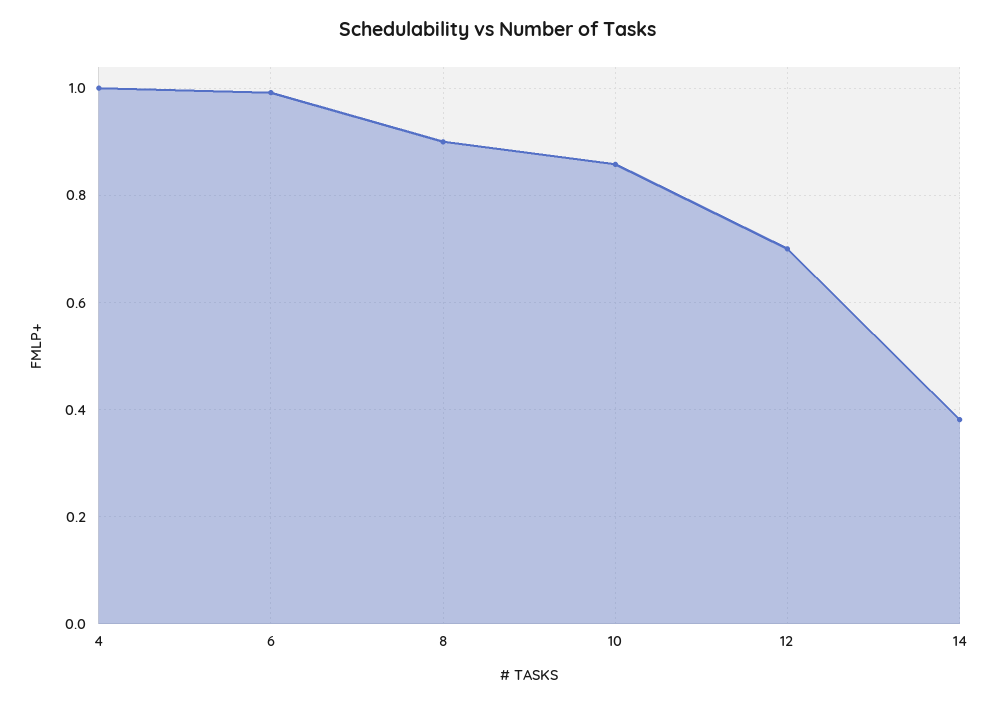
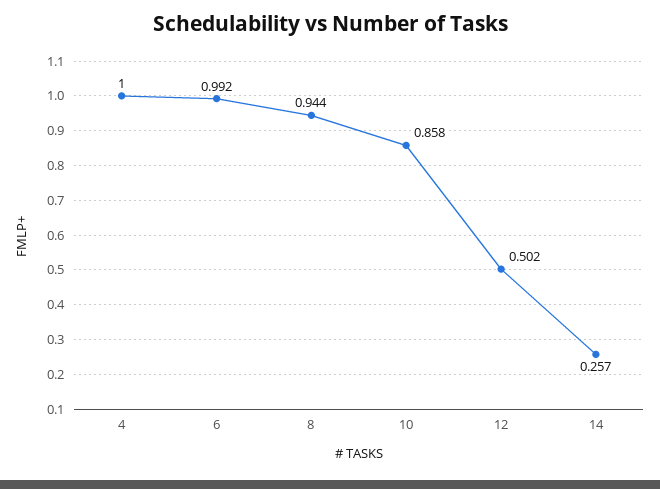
  {
    "4": 1,
    "6": 0.992,
-   "8": 0.9,
+   "8": 0.944,
    "10": 0.858,
-   "12": 0.7,
+   "12": 0.502,
-   "14": 0.38
+   "14": 0.257
  }

